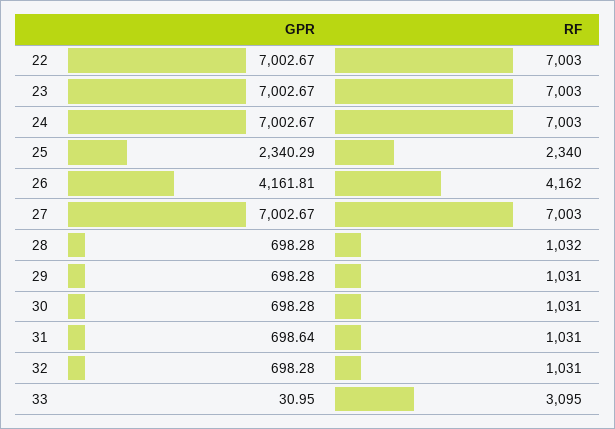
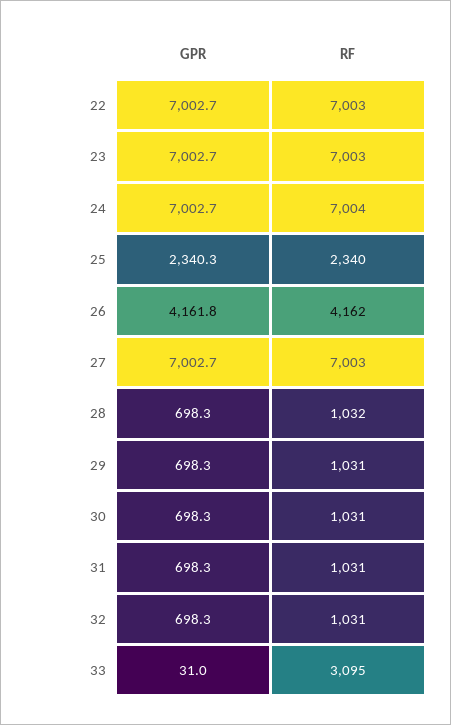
  {
    "GPR": {
      "22": 7002.67,
      "23": 7002.67,
      "24": 7002.67,
      "25": 2340.29,
      "26": 4161.81,
      "27": 7002.67,
      "28": 698.28,
      "29": 698.28,
      "30": 698.28,
-     "31": 698.64,
+     "31": 698.3,
      "32": 698.28,
      "33": 30.95
    },
    "RF": {
      "22": 7003,
      "23": 7003,
-     "24": 7003,
+     "24": 7004,
      "25": 2340,
      "26": 4162,
      "27": 7003,
      "28": 1032,
      "29": 1031,
      "30": 1031,
      "31": 1031,
      "32": 1031,
      "33": 3095
    }
  }

